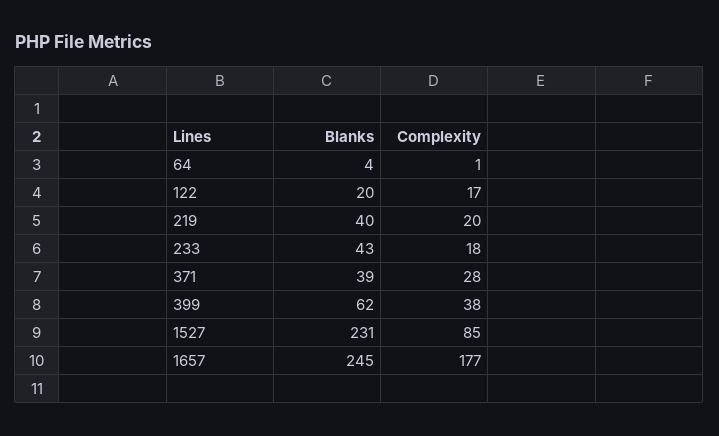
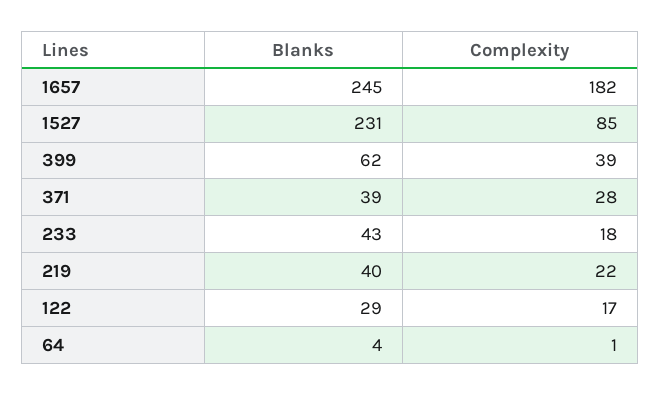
  {
    "Blanks": {
      "64": 4,
-     "122": 20,
+     "122": 29,
      "219": 40,
      "233": 43,
      "371": 39,
      "399": 62,
      "1527": 231,
      "1657": 245
    },
    "Complexity": {
      "64": 1,
      "122": 17,
-     "219": 20,
+     "219": 22,
      "233": 18,
      "371": 28,
-     "399": 38,
+     "399": 39,
      "1527": 85,
-     "1657": 177
+     "1657": 182
    }
  }

